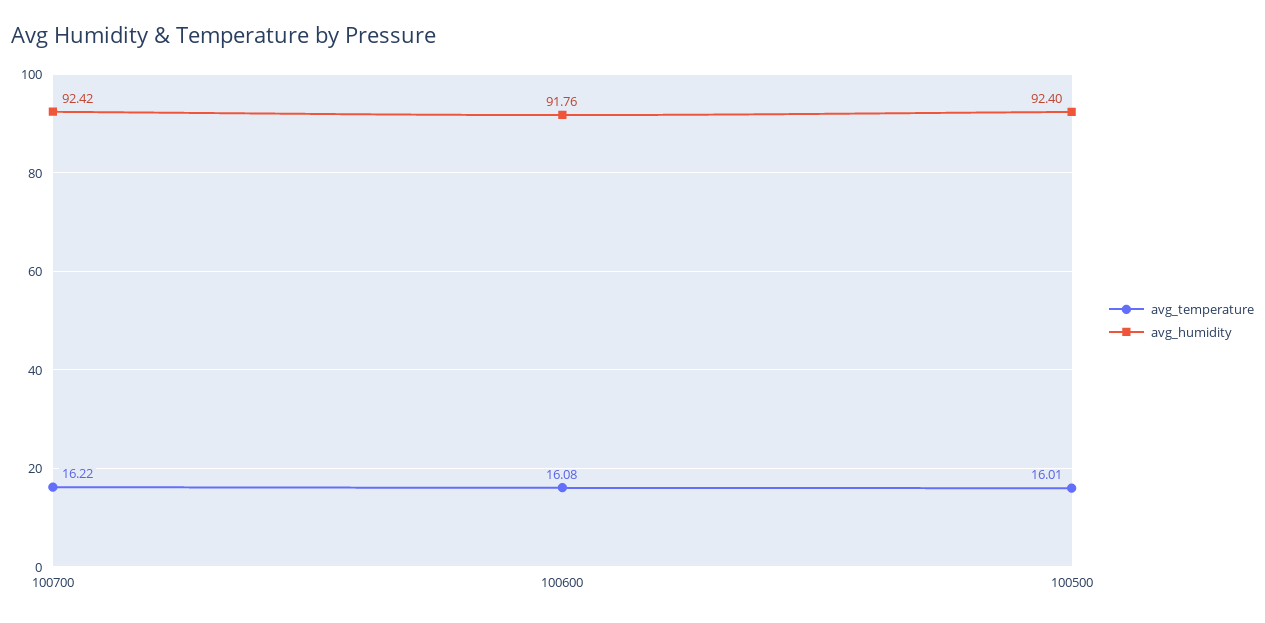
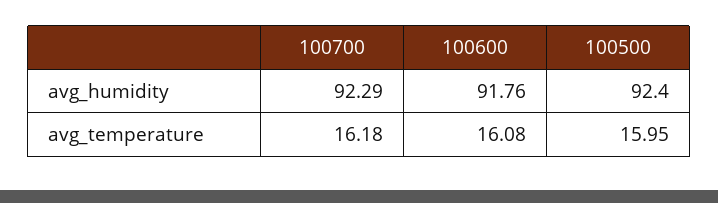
  {
    "avg_temperature": {
-     "100700": 16.22,
+     "100700": 16.18,
      "100600": 16.08,
-     "100500": 16.01
+     "100500": 15.95
    },
    "avg_humidity": {
-     "100700": 92.42,
+     "100700": 92.29,
      "100600": 91.76,
      "100500": 92.4
    }
  }

